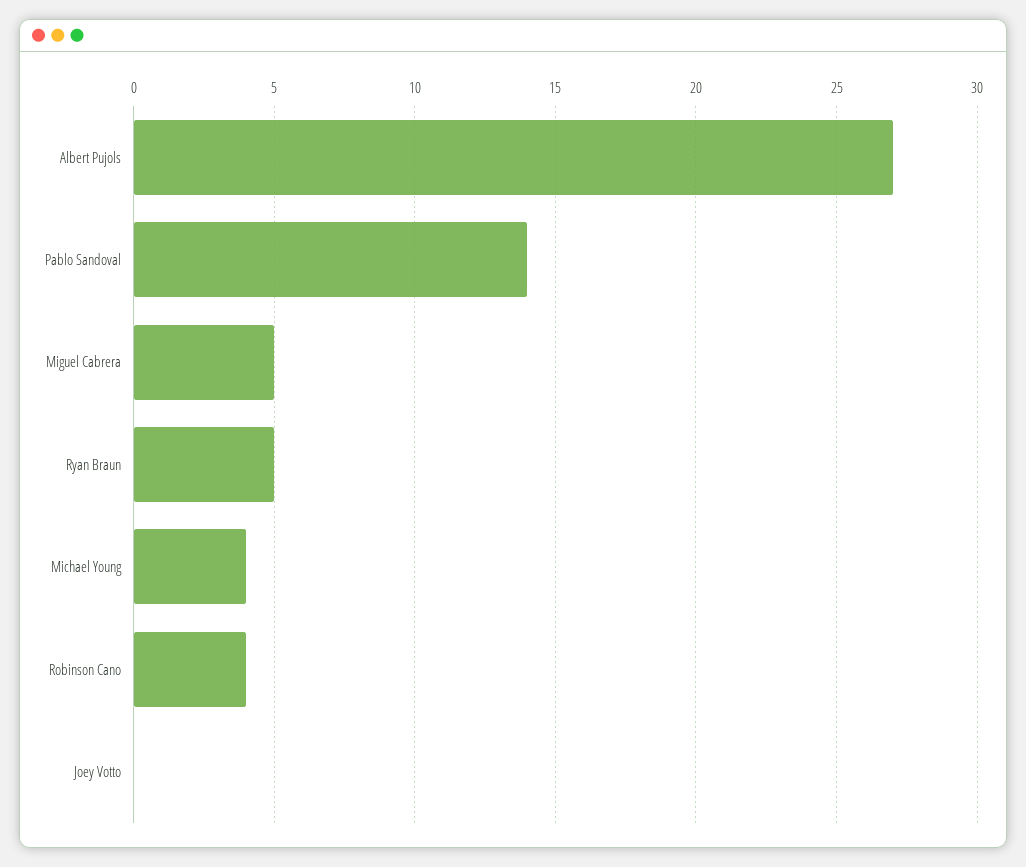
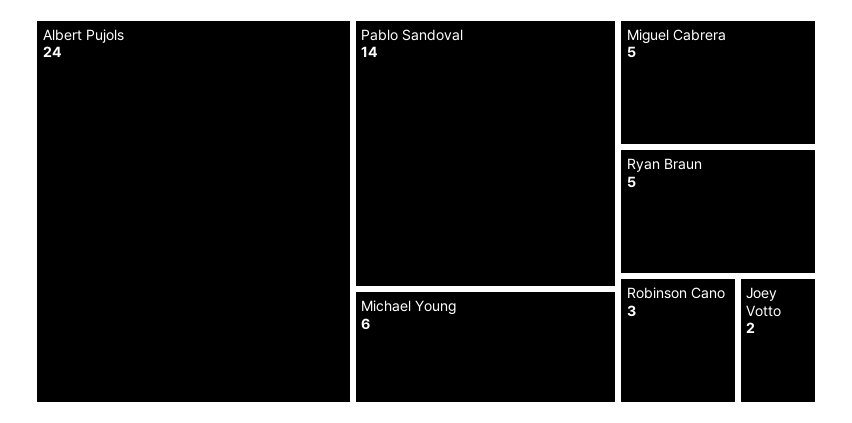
  {
-   "Albert Pujols": 27,
+   "Albert Pujols": 24,
    "Pablo Sandoval": 14,
    "Miguel Cabrera": 5,
    "Ryan Braun": 5,
-   "Michael Young": 4,
+   "Michael Young": 6,
-   "Robinson Cano": 4,
+   "Robinson Cano": 3,
-   "Joey Votto": 0
+   "Joey Votto": 2
  }

